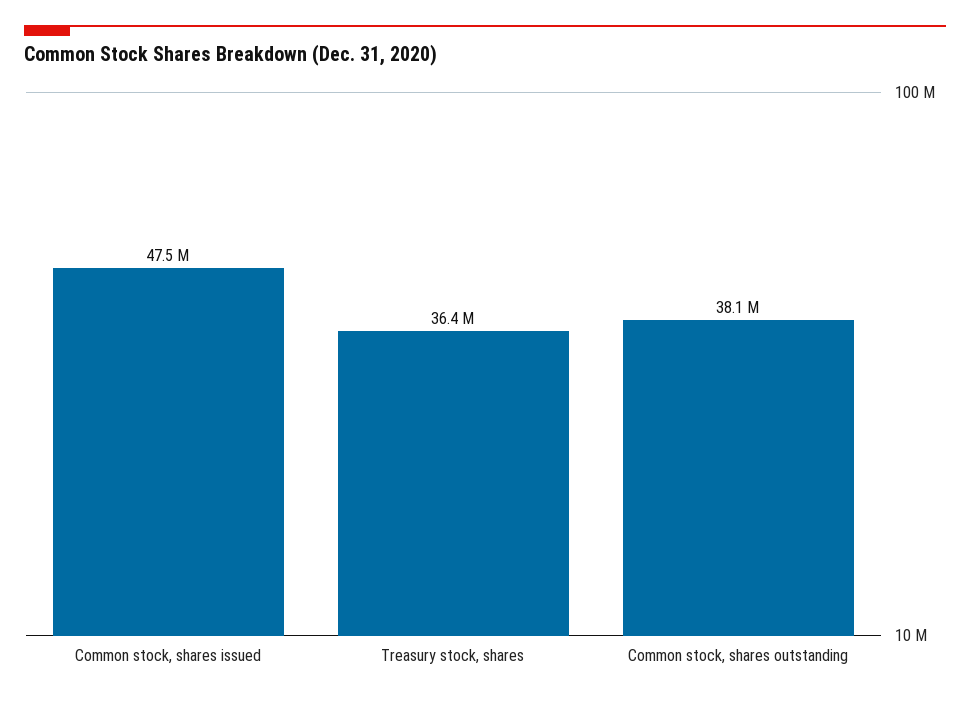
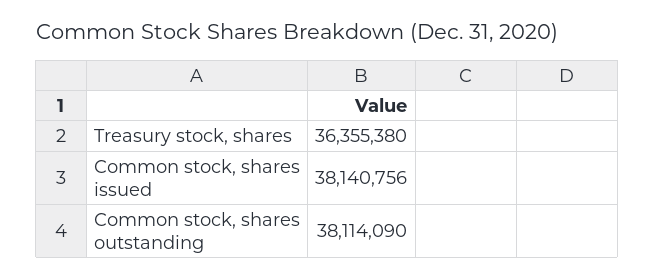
  {
-   "Common stock, shares issued": 47500000,
+   "Common stock, shares issued": 38140756,
    "Treasury stock, shares": 36355380,
    "Common stock, shares outstanding": 38114090
  }

